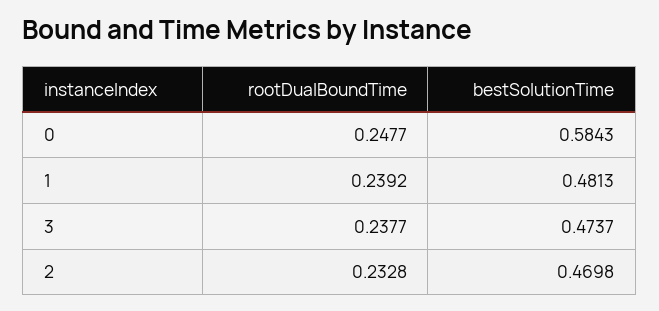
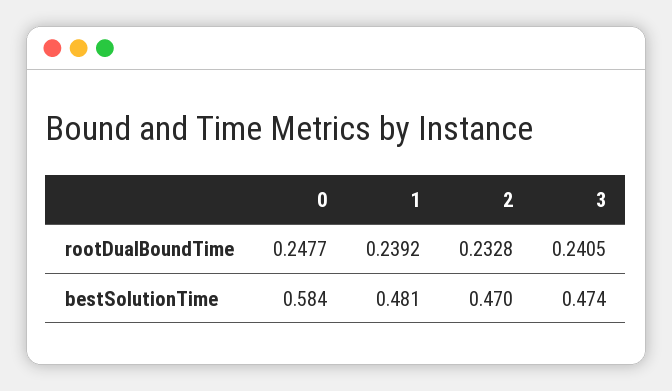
  {
    "rootDualBoundTime": {
      "0": 0.2477,
      "1": 0.2392,
-     "3": 0.2377,
+     "3": 0.2405,
      "2": 0.2328
    },
    "bestSolutionTime": {
      "0": 0.5843,
      "1": 0.4813,
      "3": 0.4737,
      "2": 0.4698
    }
  }

